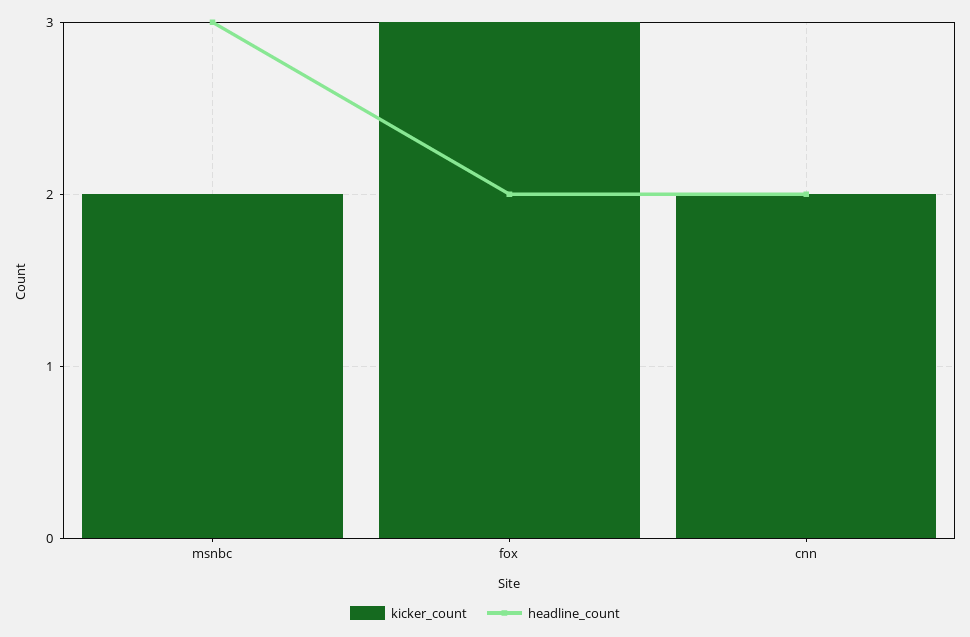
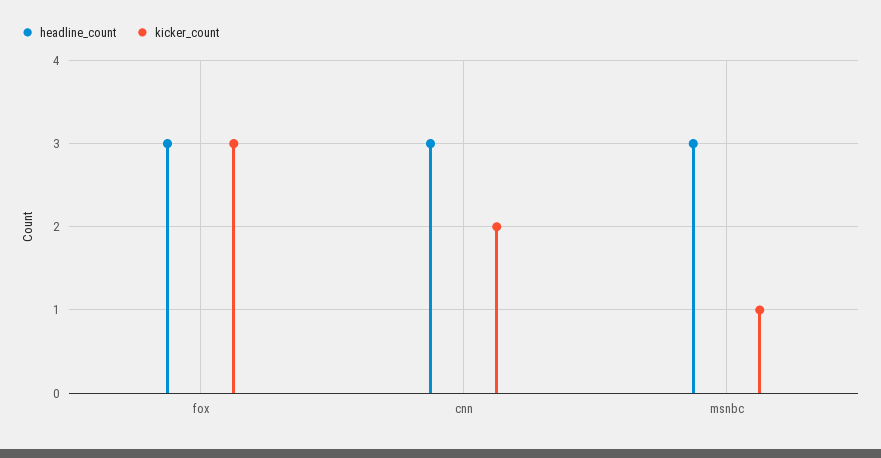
  {
    "kicker_count": {
-     "msnbc": 2,
+     "msnbc": 1,
      "fox": 3,
      "cnn": 2
    },
    "headline_count": {
      "msnbc": 3,
-     "fox": 2,
+     "fox": 3,
-     "cnn": 2
+     "cnn": 3
    }
  }

